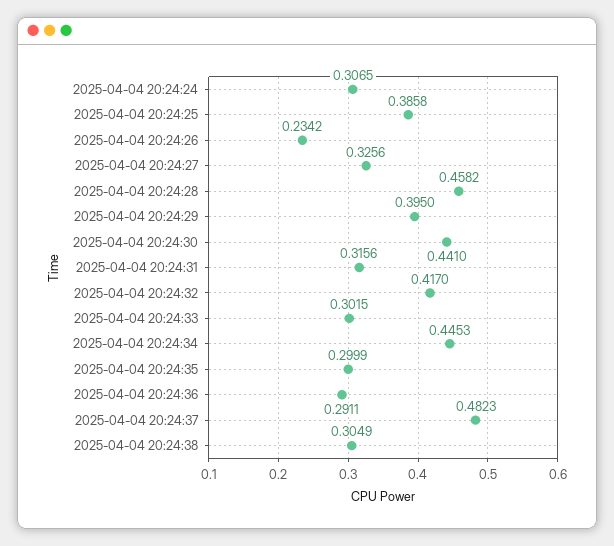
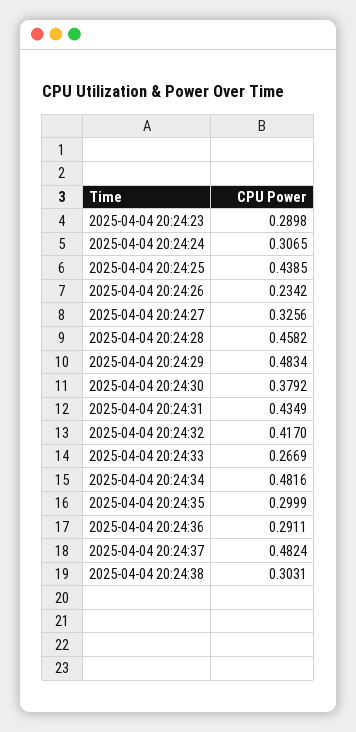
  {
    "2025-04-04 20:24:24": 0.3065,
-   "2025-04-04 20:24:25": 0.3858,
+   "2025-04-04 20:24:25": 0.4385,
    "2025-04-04 20:24:26": 0.2342,
    "2025-04-04 20:24:27": 0.3256,
    "2025-04-04 20:24:28": 0.4582,
-   "2025-04-04 20:24:29": 0.395,
+   "2025-04-04 20:24:29": 0.4834,
-   "2025-04-04 20:24:30": 0.441,
+   "2025-04-04 20:24:30": 0.3792,
-   "2025-04-04 20:24:31": 0.3156,
+   "2025-04-04 20:24:31": 0.4349,
    "2025-04-04 20:24:32": 0.417,
-   "2025-04-04 20:24:33": 0.3015,
+   "2025-04-04 20:24:33": 0.2669,
-   "2025-04-04 20:24:34": 0.4453,
+   "2025-04-04 20:24:34": 0.4816,
    "2025-04-04 20:24:35": 0.2999,
    "2025-04-04 20:24:36": 0.2911,
-   "2025-04-04 20:24:37": 0.4823,
+   "2025-04-04 20:24:37": 0.4824,
-   "2025-04-04 20:24:38": 0.3049
+   "2025-04-04 20:24:38": 0.3031,
+   "2025-04-04 20:24:23": 0.2898
  }

